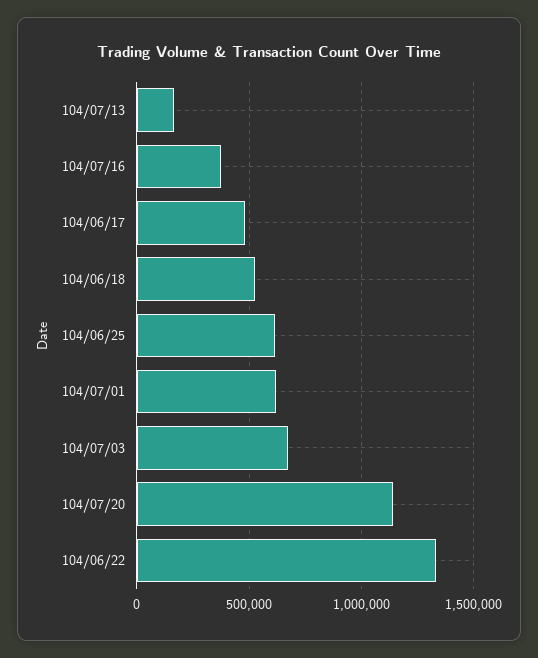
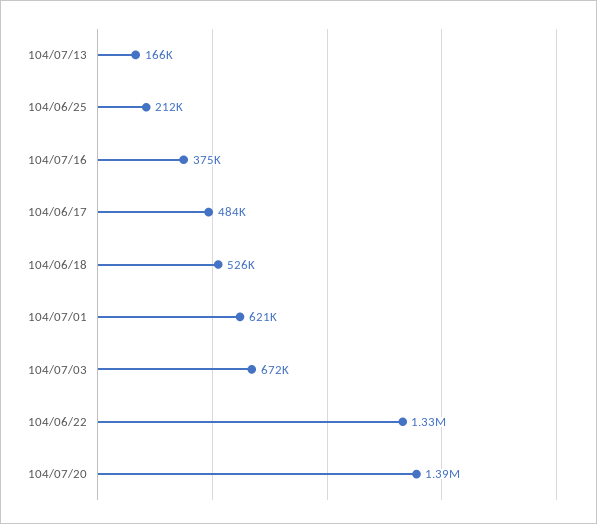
  {
    "104/07/13": 166000,
    "104/07/16": 375000,
    "104/06/17": 484000,
    "104/06/18": 526000,
-   "104/06/25": 600000,
+   "104/06/25": 212000,
    "104/07/01": 621000,
    "104/07/03": 672000,
-   "104/07/20": 1150000,
+   "104/07/20": 1390000,
    "104/06/22": 1330000
  }

